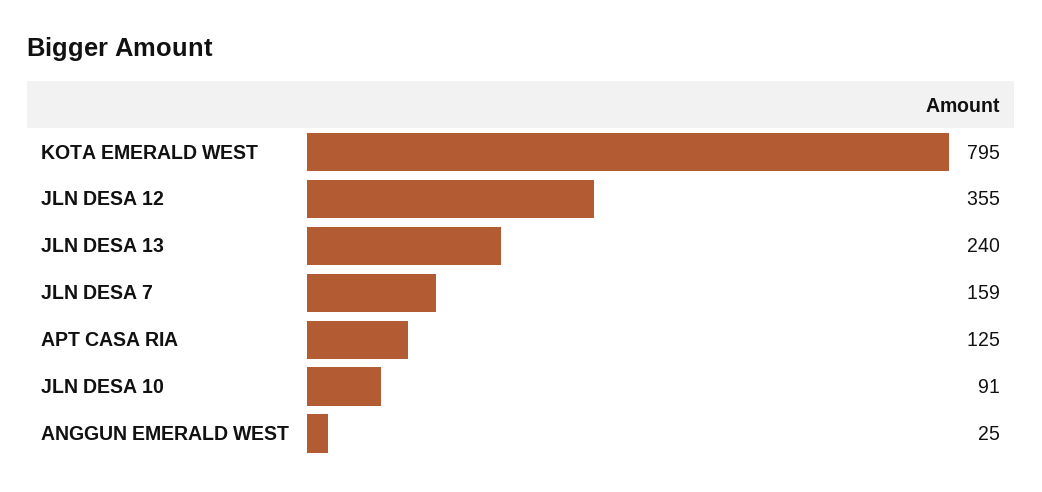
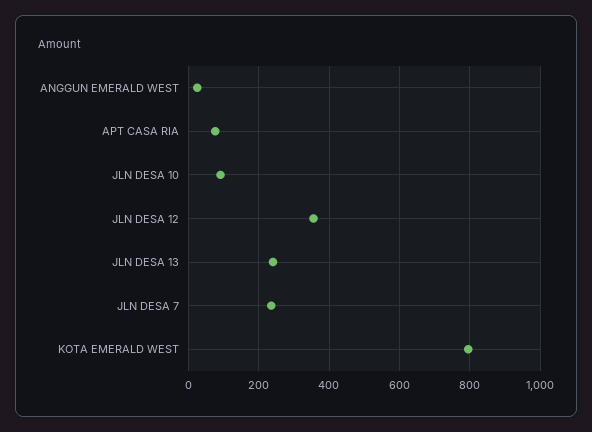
  {
    "KOTA EMERALD WEST": 795,
    "JLN DESA 12": 355,
    "JLN DESA 13": 240,
-   "JLN DESA 7": 159,
+   "JLN DESA 7": 240,
-   "APT CASA RIA": 125,
+   "APT CASA RIA": 80,
    "JLN DESA 10": 91,
    "ANGGUN EMERALD WEST": 25
  }

